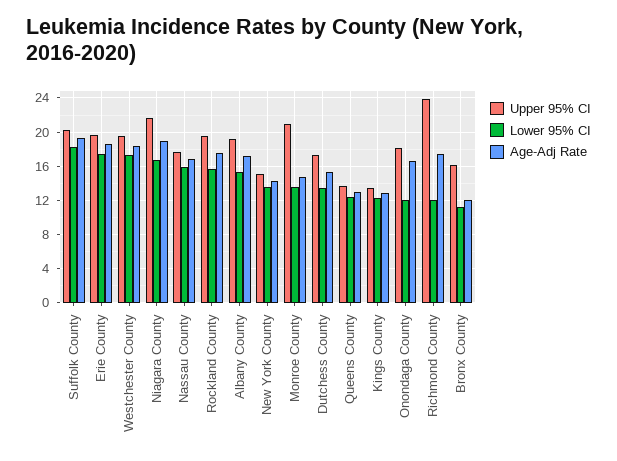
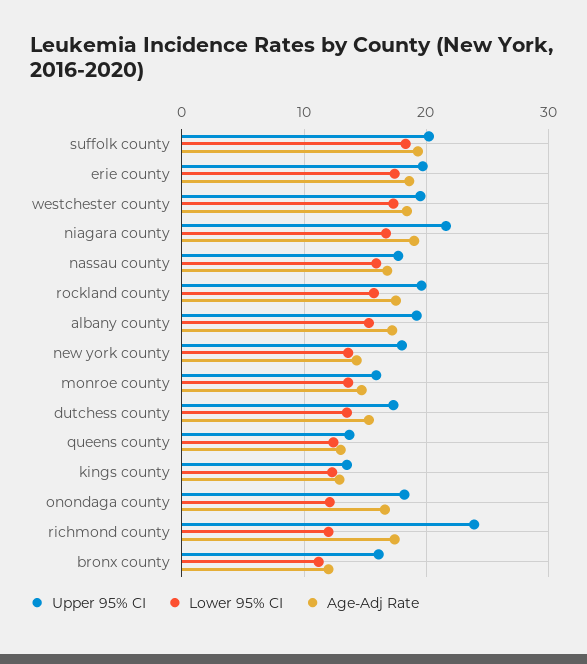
  {
    "Upper 95% CI": {
      "Suffolk County": 20,
      "Erie County": 20,
      "Westchester County": 20,
      "Niagara County": 22,
      "Nassau County": 18,
      "Rockland County": 20,
      "Albany County": 19,
-     "New York County": 15,
+     "New York County": 18,
-     "Monroe County": 21,
+     "Monroe County": 16,
      "Dutchess County": 17,
      "Queens County": 14,
      "Kings County": 14,
      "Onondaga County": 18,
      "Richmond County": 24,
      "Bronx County": 16
    },
    "Lower 95% CI": {
      "Suffolk County": 18,
      "Erie County": 17,
      "Westchester County": 17,
      "Niagara County": 17,
      "Nassau County": 16,
      "Rockland County": 16,
      "Albany County": 15,
      "New York County": 14,
      "Monroe County": 14,
      "Dutchess County": 14,
      "Queens County": 12,
      "Kings County": 12,
      "Onondaga County": 12,
      "Richmond County": 12,
      "Bronx County": 11
    },
    "Age-Adj Rate": {
      "Suffolk County": 19,
      "Erie County": 19,
      "Westchester County": 18,
      "Niagara County": 19,
      "Nassau County": 17,
      "Rockland County": 18,
      "Albany County": 17,
      "New York County": 14,
      "Monroe County": 15,
      "Dutchess County": 15,
      "Queens County": 13,
      "Kings County": 13,
      "Onondaga County": 17,
      "Richmond County": 17,
      "Bronx County": 12
    }
  }

